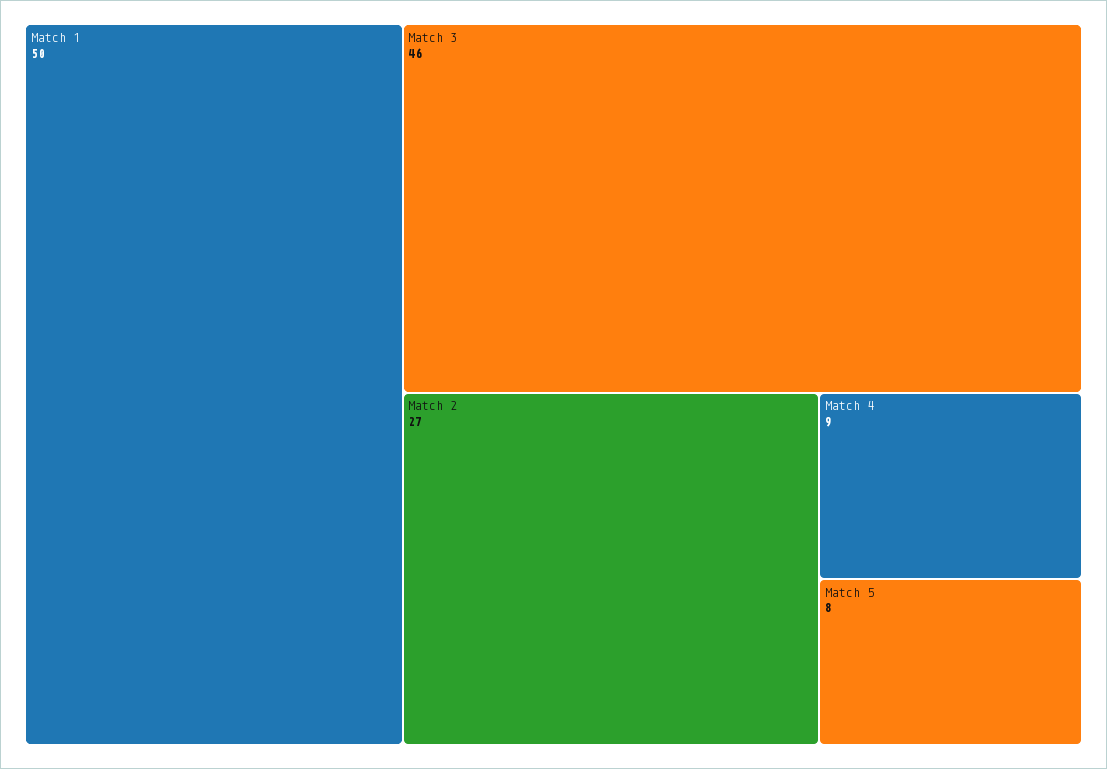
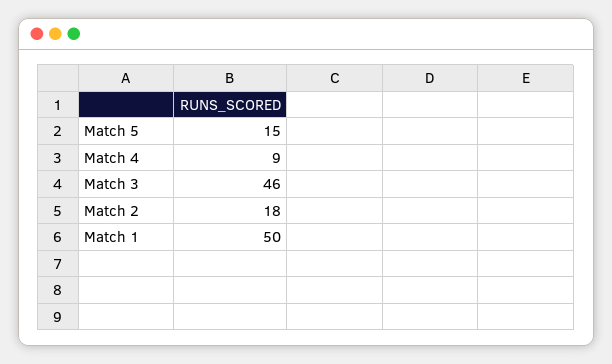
  {
    "Match 1": 50,
    "Match 3": 46,
-   "Match 2": 27,
+   "Match 2": 18,
    "Match 4": 9,
-   "Match 5": 8
+   "Match 5": 15
  }

